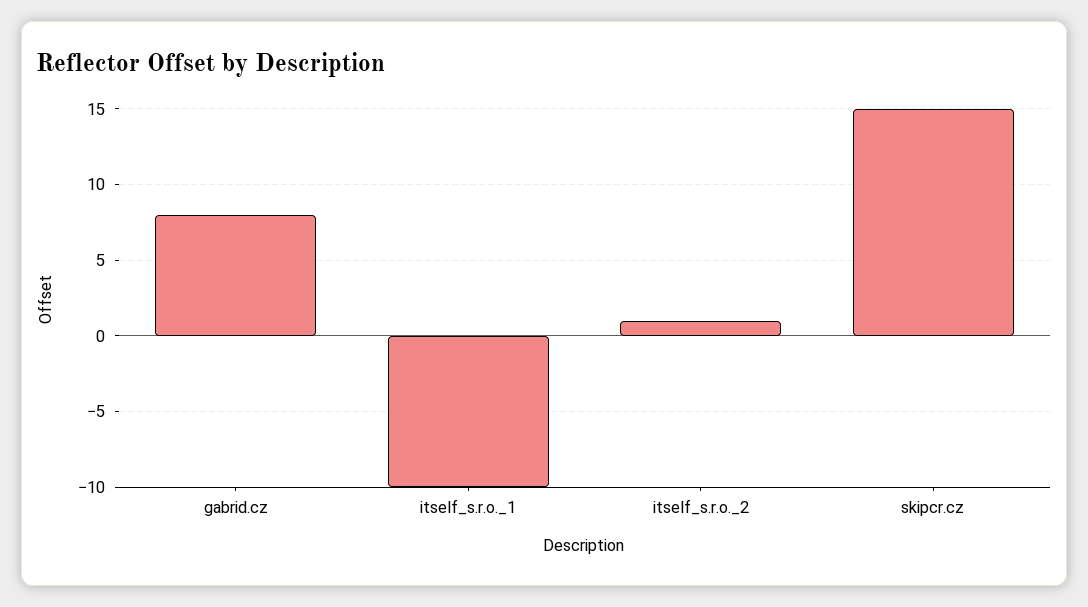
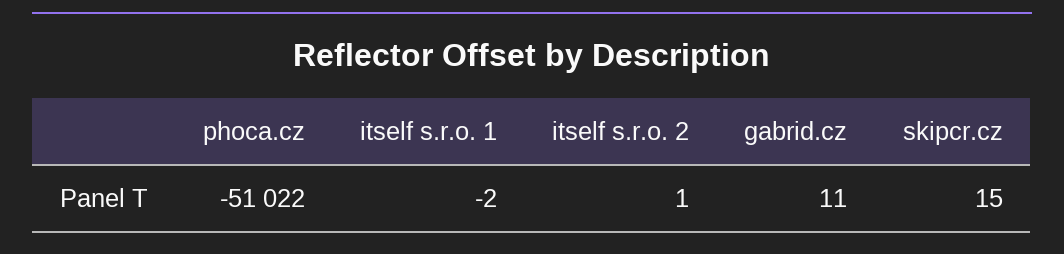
  {
-   "gabrid.cz": 8,
+   "gabrid.cz": 11,
-   "itself_s.r.o._1": -10,
+   "itself_s.r.o._1": -2,
    "itself_s.r.o._2": 1,
-   "skipcr.cz": 15
+   "skipcr.cz": 15,
+   "phoca.cz": -51022
  }

